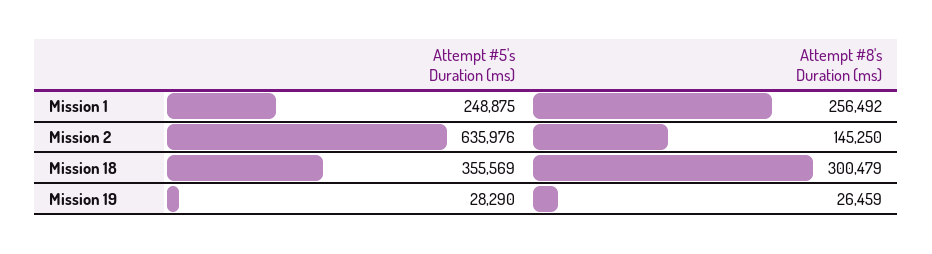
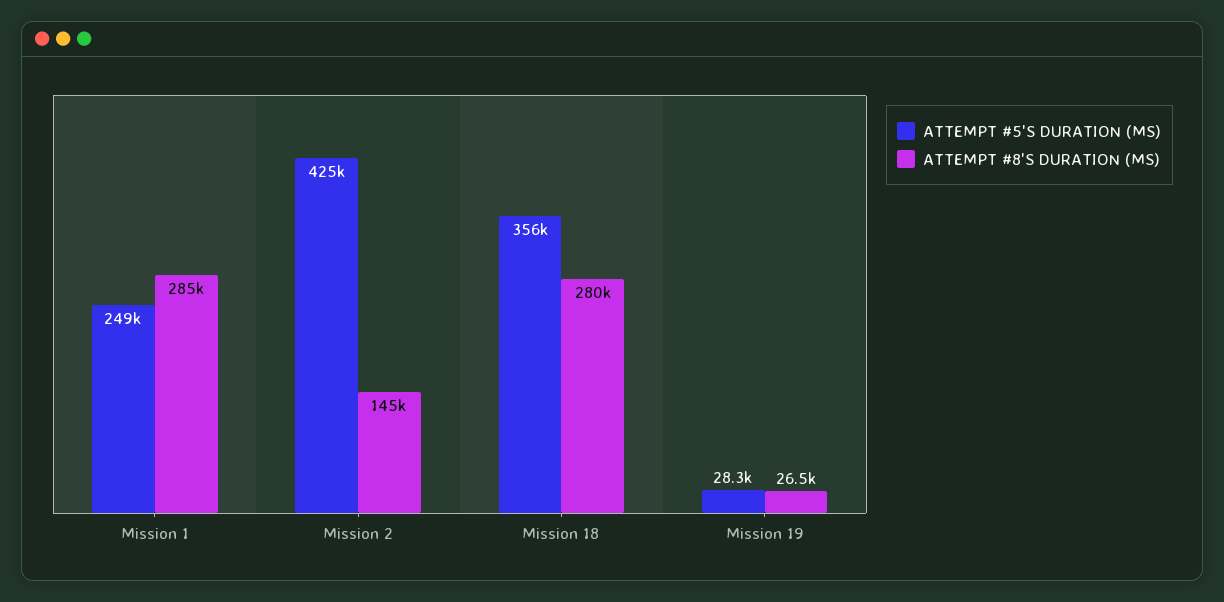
  {
    "Attempt #5's Duration (ms)": {
      "Mission 1": 248875,
-     "Mission 2": 635976,
+     "Mission 2": 425000,
      "Mission 18": 355569,
      "Mission 19": 28290
    },
    "Attempt #8's Duration (ms)": {
-     "Mission 1": 256492,
+     "Mission 1": 285000,
      "Mission 2": 145250,
-     "Mission 18": 300479,
+     "Mission 18": 280000,
      "Mission 19": 26459
    }
  }

